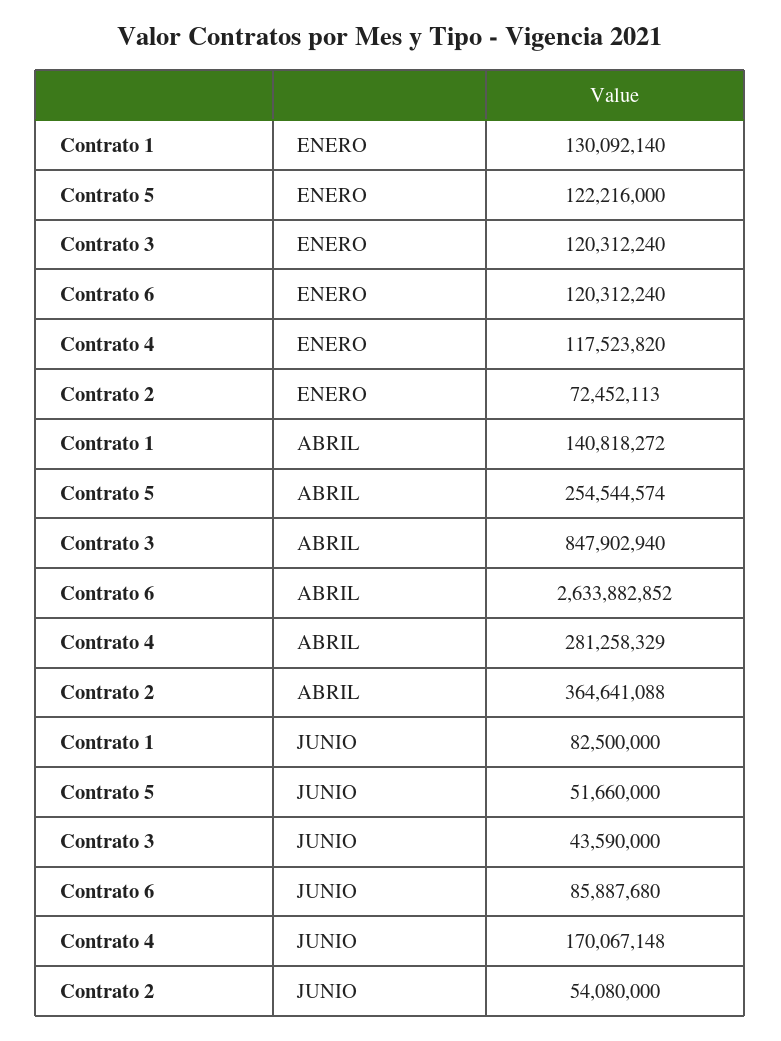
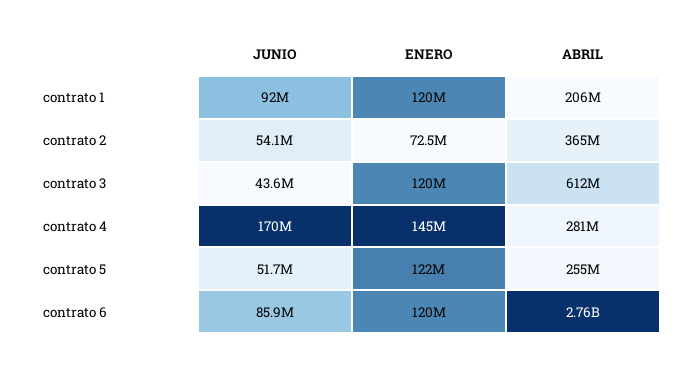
  {
    "Contrato 1": {
-     "ENERO": 130092140,
+     "ENERO": 120000000,
-     "ABRIL": 140818272,
+     "ABRIL": 206000000,
-     "JUNIO": 82500000
+     "JUNIO": 92000000
    },
    "Contrato 5": {
      "ENERO": 122216000,
      "ABRIL": 254544574,
      "JUNIO": 51660000
    },
    "Contrato 3": {
      "ENERO": 120312240,
-     "ABRIL": 847902940,
+     "ABRIL": 612000000,
      "JUNIO": 43590000
    },
    "Contrato 6": {
      "ENERO": 120312240,
-     "ABRIL": 2633882852,
+     "ABRIL": 2760000000,
      "JUNIO": 85887680
    },
    "Contrato 4": {
-     "ENERO": 117523820,
+     "ENERO": 145000000,
      "ABRIL": 281258329,
      "JUNIO": 170067148
    },
    "Contrato 2": {
      "ENERO": 72452113,
      "ABRIL": 364641088,
      "JUNIO": 54080000
    }
  }

